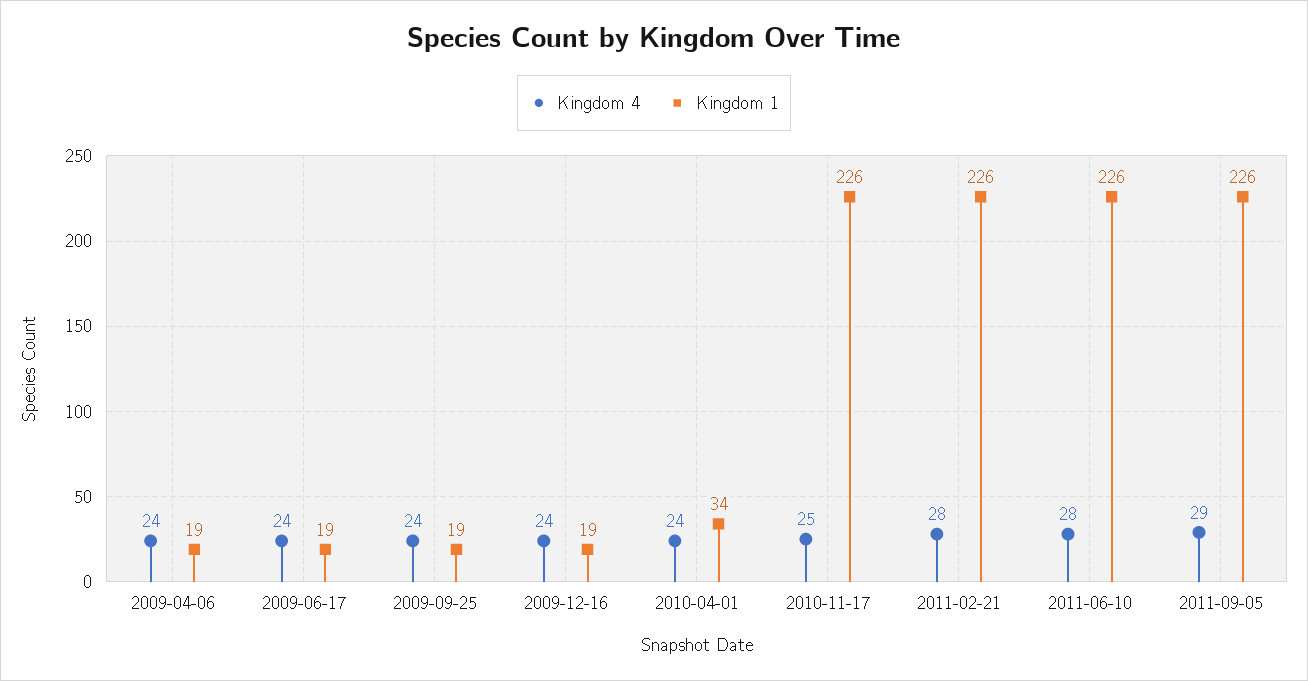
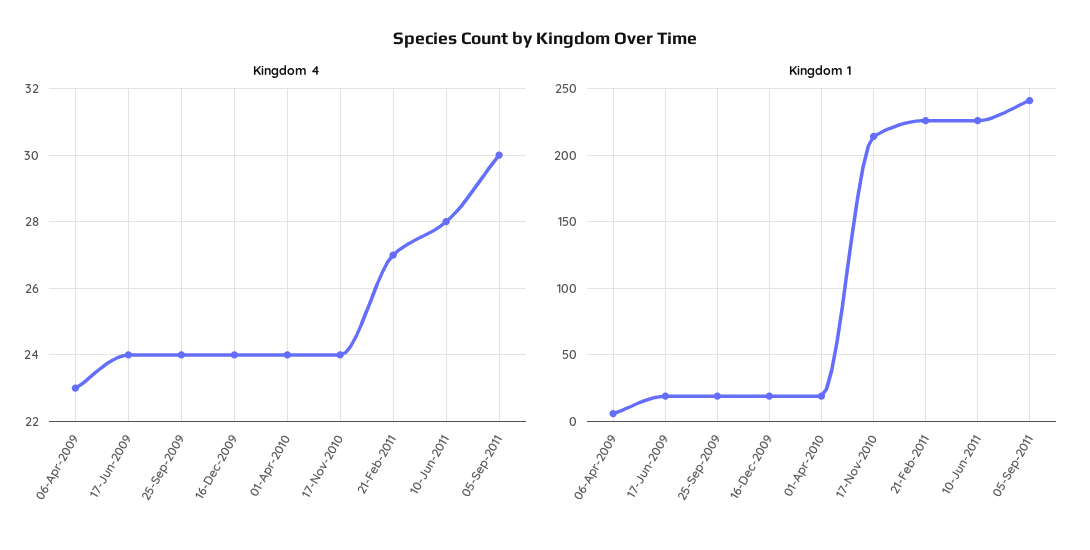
  {
    "Kingdom 4": {
-     "2009-04-06": 24,
+     "2009-04-06": 23,
      "2009-06-17": 24,
      "2009-09-25": 24,
      "2009-12-16": 24,
      "2010-04-01": 24,
-     "2010-11-17": 25,
+     "2010-11-17": 24,
-     "2011-02-21": 28,
+     "2011-02-21": 27,
      "2011-06-10": 28,
-     "2011-09-05": 29
+     "2011-09-05": 30
    },
    "Kingdom 1": {
-     "2009-04-06": 19,
+     "2009-04-06": 5,
      "2009-06-17": 19,
      "2009-09-25": 19,
      "2009-12-16": 19,
-     "2010-04-01": 34,
+     "2010-04-01": 20,
-     "2010-11-17": 226,
+     "2010-11-17": 215,
      "2011-02-21": 226,
      "2011-06-10": 226,
-     "2011-09-05": 226
+     "2011-09-05": 240
    }
  }

